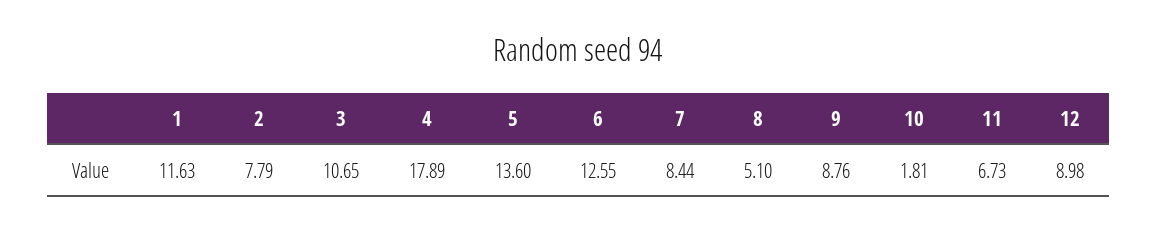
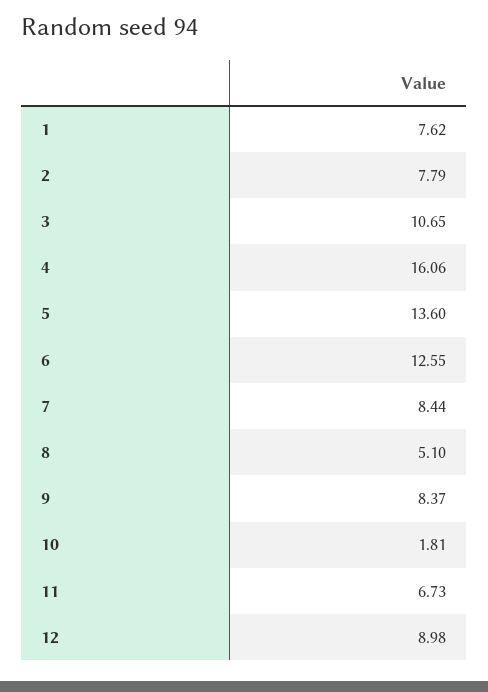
  {
-   "1": 11.63,
+   "1": 7.62,
    "2": 7.79,
    "3": 10.65,
-   "4": 17.89,
+   "4": 16.06,
    "5": 13.6,
    "6": 12.55,
    "7": 8.44,
    "8": 5.1,
-   "9": 8.76,
+   "9": 8.37,
    "10": 1.81,
    "11": 6.73,
    "12": 8.98
  }

